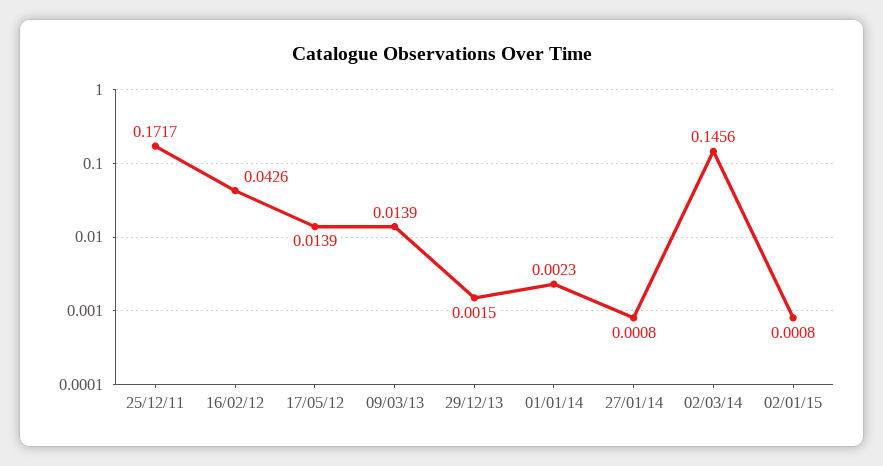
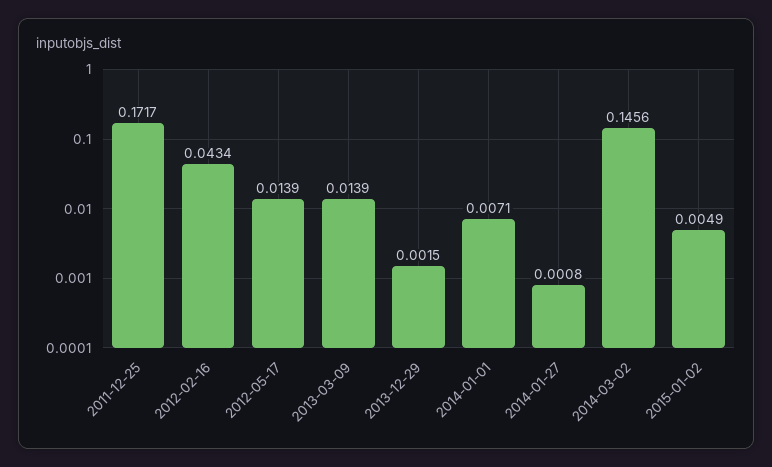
  {
    "25/12/11": 0.1717,
-   "16/02/12": 0.0426,
+   "16/02/12": 0.0434,
    "17/05/12": 0.0139,
    "09/03/13": 0.0139,
    "29/12/13": 0.0015,
-   "01/01/14": 0.0023,
+   "01/01/14": 0.0071,
    "27/01/14": 0.0008,
    "02/03/14": 0.1456,
-   "02/01/15": 0.0008
+   "02/01/15": 0.0049
  }

